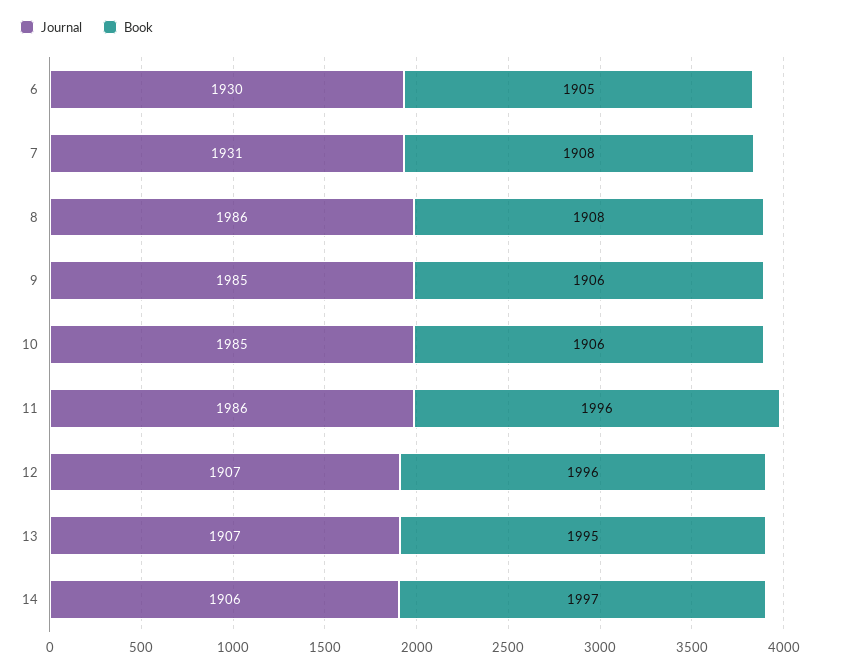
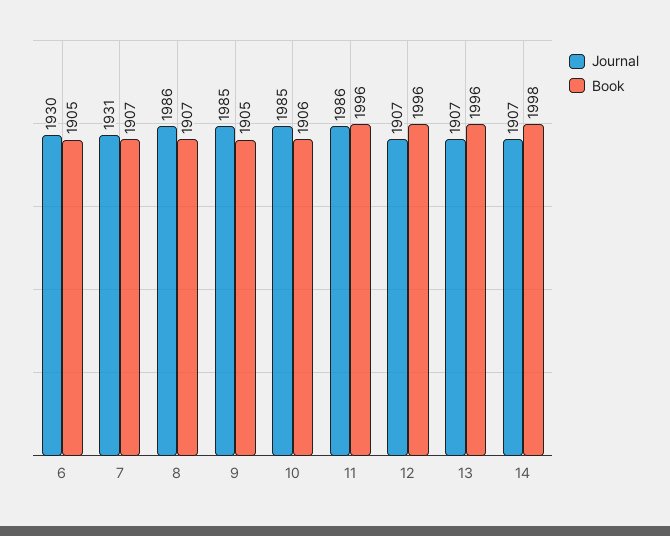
  {
    "Journal": {
      "6": 1930,
      "7": 1931,
      "8": 1986,
      "9": 1985,
      "10": 1985,
      "11": 1986,
      "12": 1907,
      "13": 1907,
-     "14": 1906
+     "14": 1907
    },
    "Book": {
      "6": 1905,
-     "7": 1908,
+     "7": 1907,
-     "8": 1908,
+     "8": 1907,
-     "9": 1906,
+     "9": 1905,
      "10": 1906,
      "11": 1996,
      "12": 1996,
-     "13": 1995,
+     "13": 1996,
-     "14": 1997
+     "14": 1998
    }
  }

